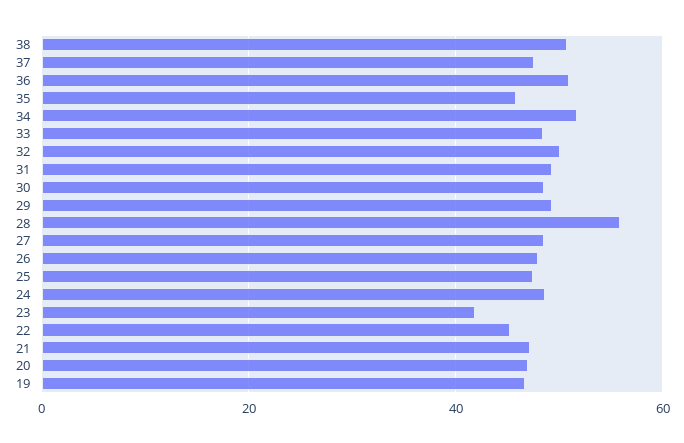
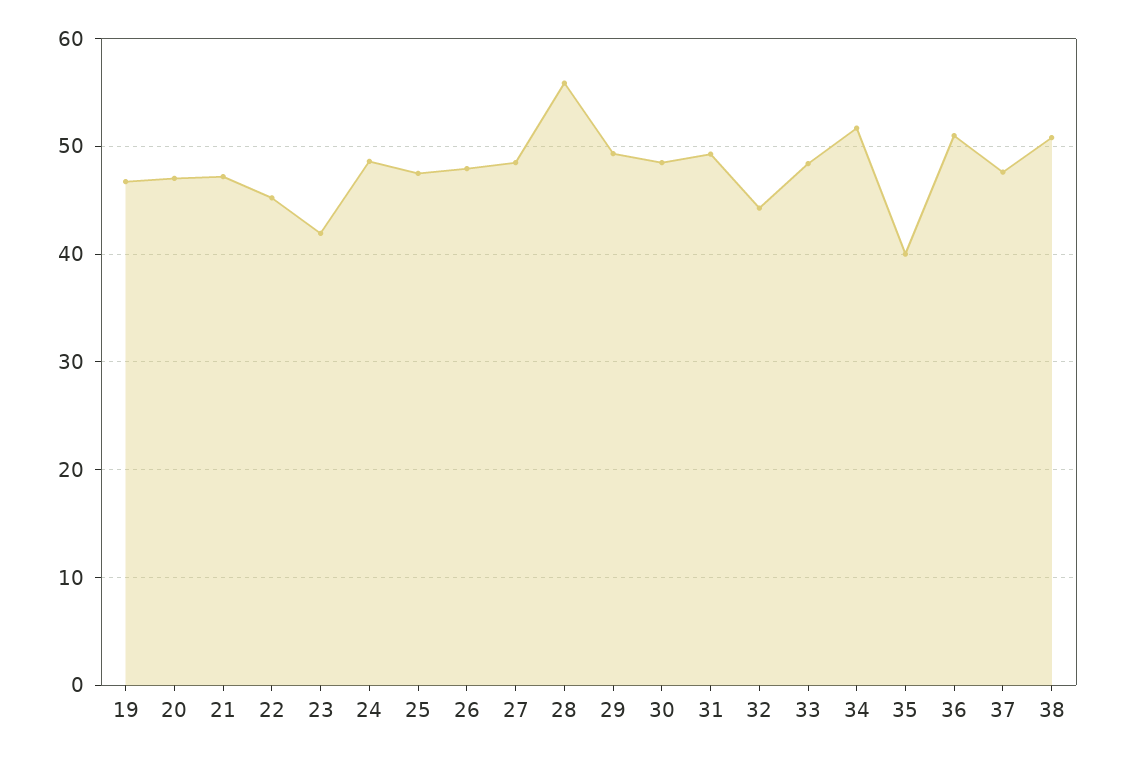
  {
    "38": 51,
    "37": 48,
    "36": 51,
-   "35": 46,
+   "35": 40,
    "34": 52,
    "33": 48,
-   "32": 50,
+   "32": 44,
    "31": 49,
    "30": 49,
    "29": 49,
    "28": 56,
    "27": 49,
    "26": 48,
    "25": 48,
    "24": 49,
    "23": 42,
    "22": 45,
    "21": 47,
    "20": 47,
    "19": 47
  }

